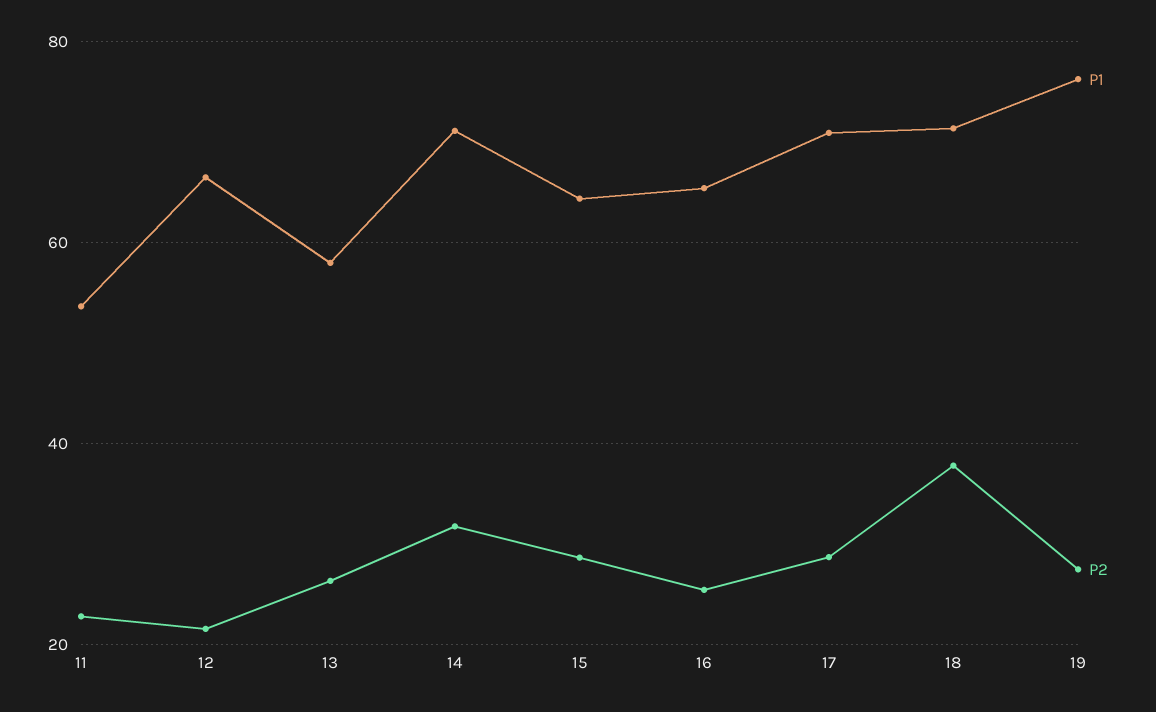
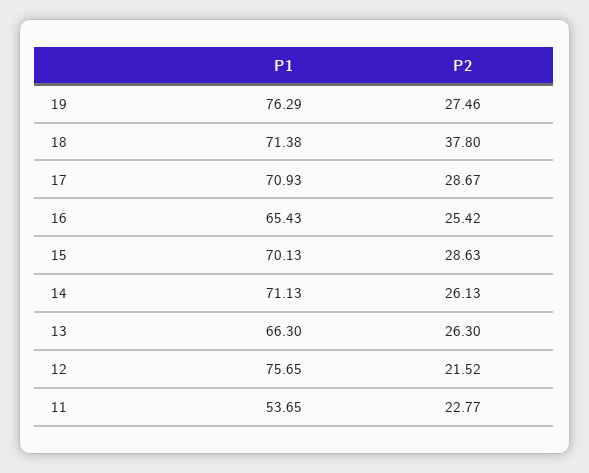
  {
    "P1": {
      "11": 53.65,
-     "12": 66,
+     "12": 75.65,
-     "13": 58,
+     "13": 66.3,
      "14": 71.13,
-     "15": 64,
+     "15": 70.13,
      "16": 65.43,
      "17": 70.93,
      "18": 71.38,
      "19": 76.29
    },
    "P2": {
      "11": 22.77,
      "12": 21.52,
      "13": 26.3,
-     "14": 32,
+     "14": 26.13,
      "15": 28.63,
      "16": 25.42,
      "17": 28.67,
      "18": 37.8,
      "19": 27.46
    }
  }

